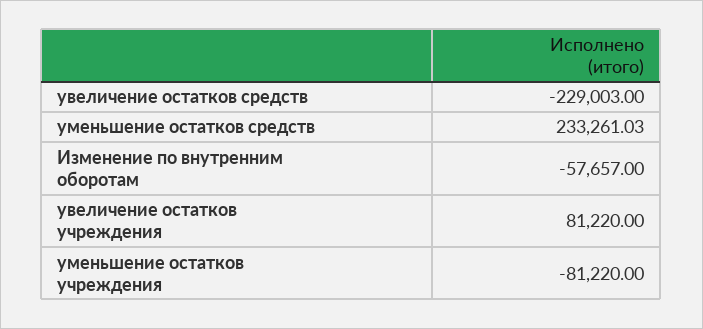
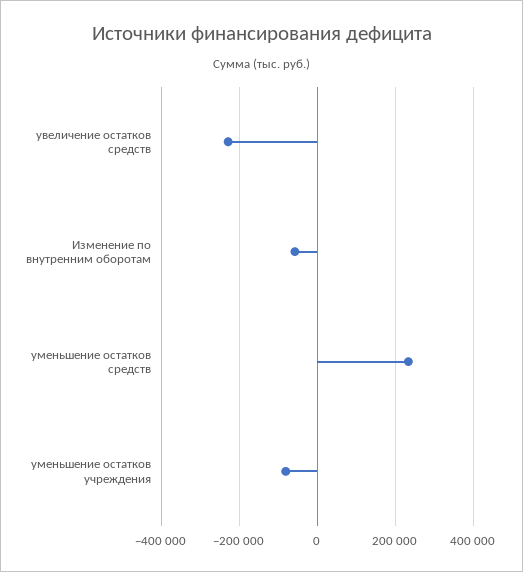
  {
    "увеличение остатков средств": -229003,
    "уменьшение остатков средств": 233261.03,
    "Изменение по внутренним оборотам": -57657,
-   "увеличение остатков учреждения": 81220,
    "уменьшение остатков учреждения": -81220
  }

